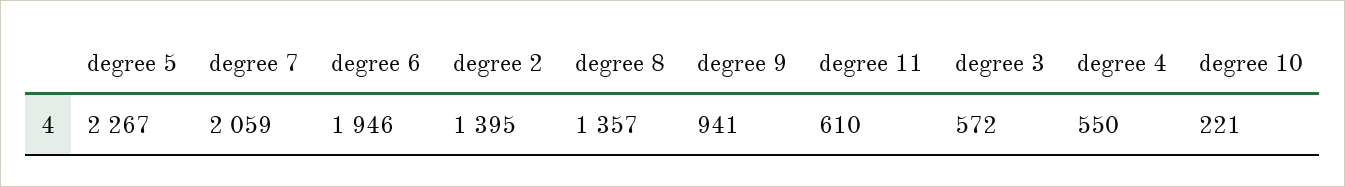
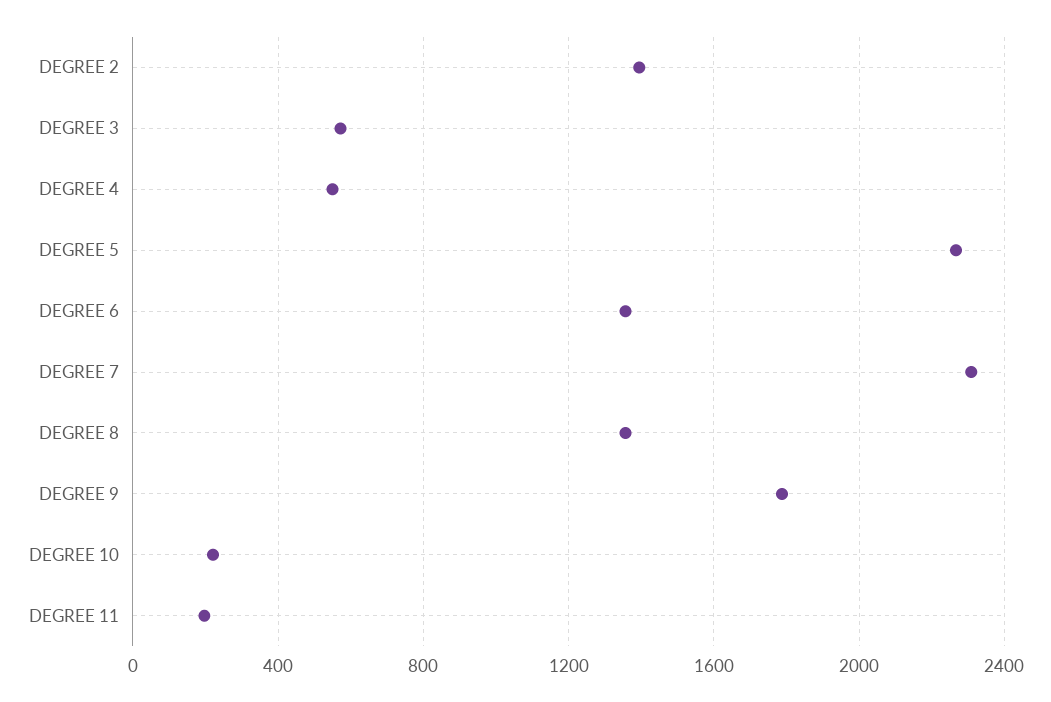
  {
    "degree 5": 2267,
-   "degree 7": 2059,
+   "degree 7": 2300,
-   "degree 6": 1946,
+   "degree 6": 1350,
    "degree 2": 1395,
    "degree 8": 1357,
-   "degree 9": 941,
+   "degree 9": 1800,
-   "degree 11": 610,
+   "degree 11": 200,
    "degree 3": 572,
    "degree 4": 550,
    "degree 10": 221
  }

